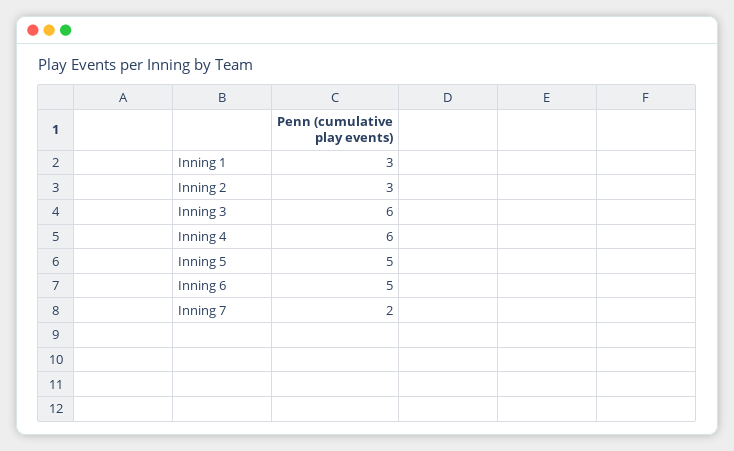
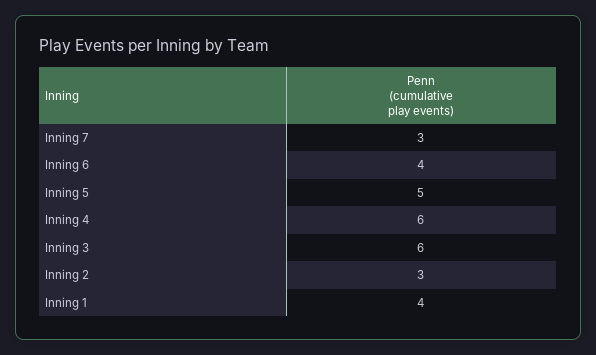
  {
-   "Inning 1": 3,
+   "Inning 1": 4,
    "Inning 2": 3,
    "Inning 3": 6,
    "Inning 4": 6,
    "Inning 5": 5,
-   "Inning 6": 5,
+   "Inning 6": 4,
-   "Inning 7": 2
+   "Inning 7": 3
  }

